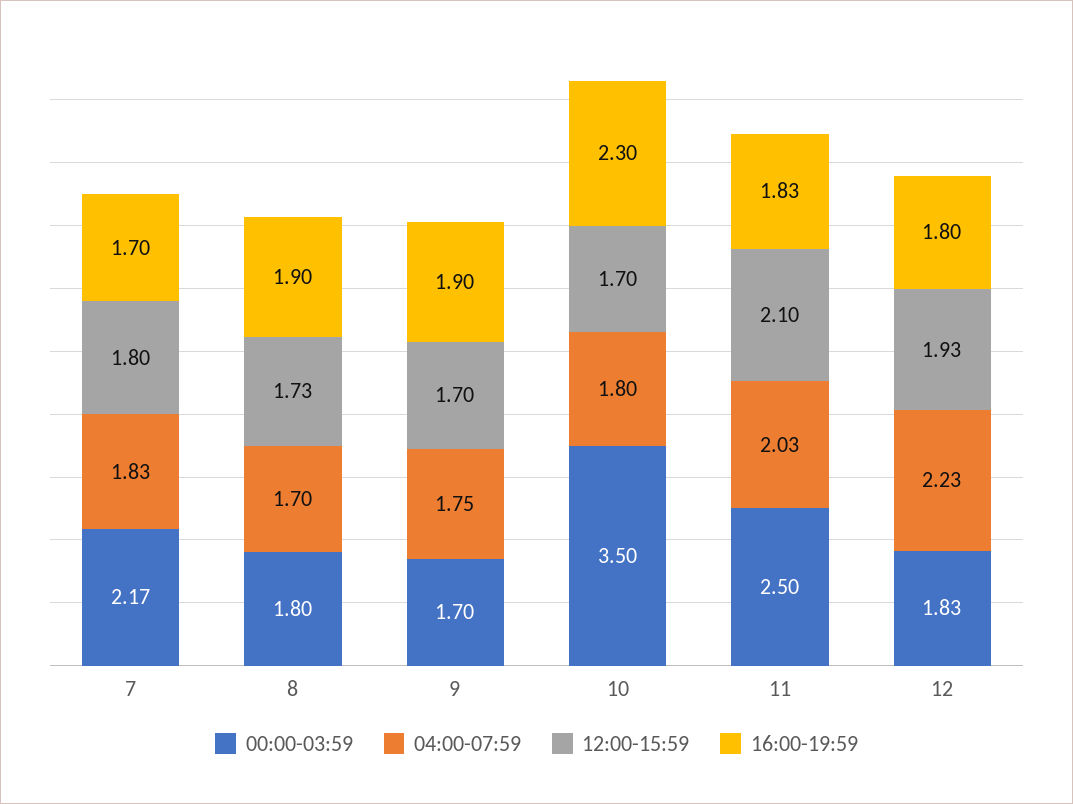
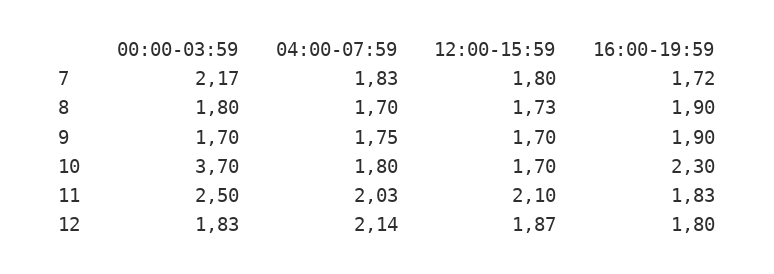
  {
    "00:00-03:59": {
      "7": 2.17,
      "8": 1.8,
      "9": 1.7,
-     "10": 3.5,
+     "10": 3.7,
      "11": 2.5,
      "12": 1.83
    },
    "04:00-07:59": {
      "7": 1.83,
      "8": 1.7,
      "9": 1.75,
      "10": 1.8,
      "11": 2.03,
-     "12": 2.23
+     "12": 2.14
    },
    "12:00-15:59": {
      "7": 1.8,
      "8": 1.73,
      "9": 1.7,
      "10": 1.7,
      "11": 2.1,
-     "12": 1.93
+     "12": 1.87
    },
    "16:00-19:59": {
-     "7": 1.7,
+     "7": 1.72,
      "8": 1.9,
      "9": 1.9,
      "10": 2.3,
      "11": 1.83,
      "12": 1.8
    }
  }

